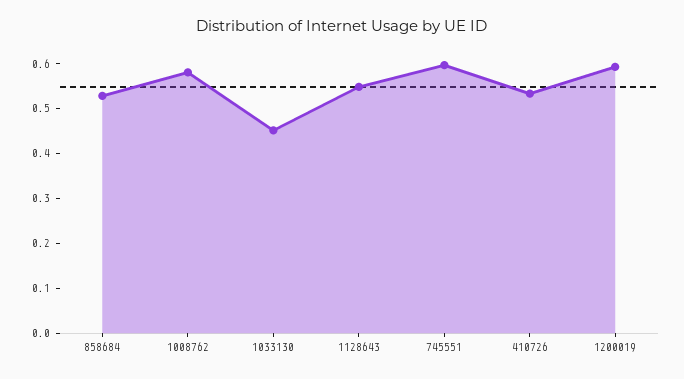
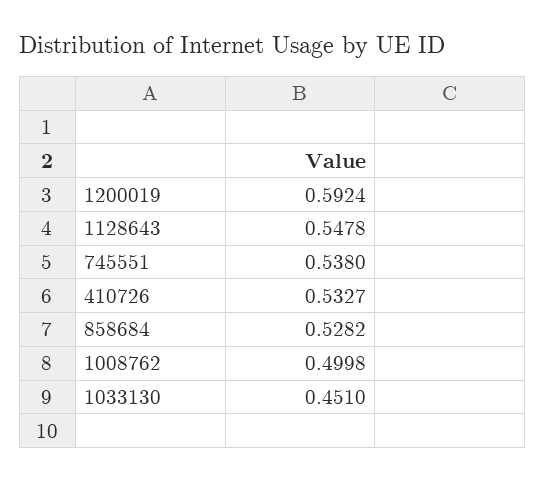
  {
    "858684": 0.5282,
-   "1008762": 0.58,
+   "1008762": 0.4998,
    "1033130": 0.451,
    "1128643": 0.5478,
-   "745551": 0.6,
+   "745551": 0.538,
    "410726": 0.5327,
    "1200019": 0.5924
  }

